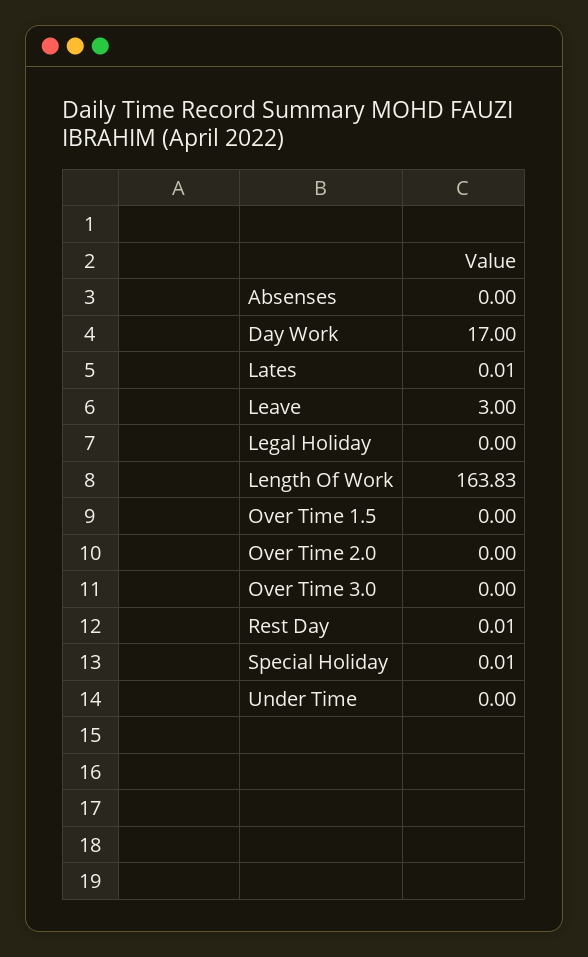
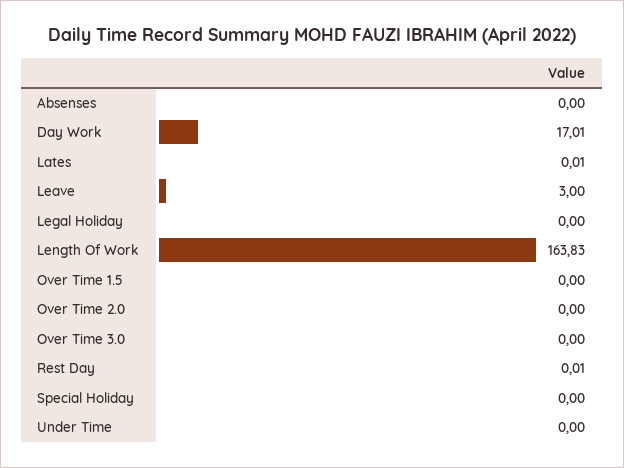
  {
    "Absenses": 0,
-   "Day Work": 17,
+   "Day Work": 17.01,
    "Lates": 0.01,
    "Leave": 3,
    "Legal Holiday": 0,
    "Length Of Work": 163.83,
    "Over Time 1.5": 0,
    "Over Time 2.0": 0,
    "Over Time 3.0": 0,
    "Rest Day": 0.01,
-   "Special Holiday": 0.01,
+   "Special Holiday": 0,
    "Under Time": 0
  }

